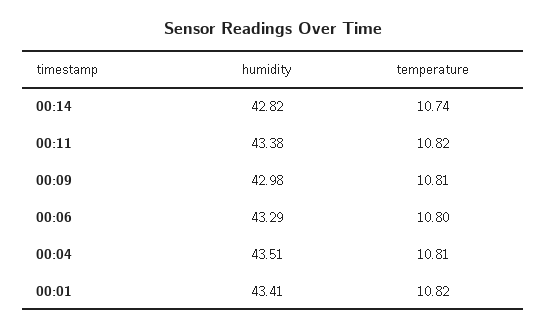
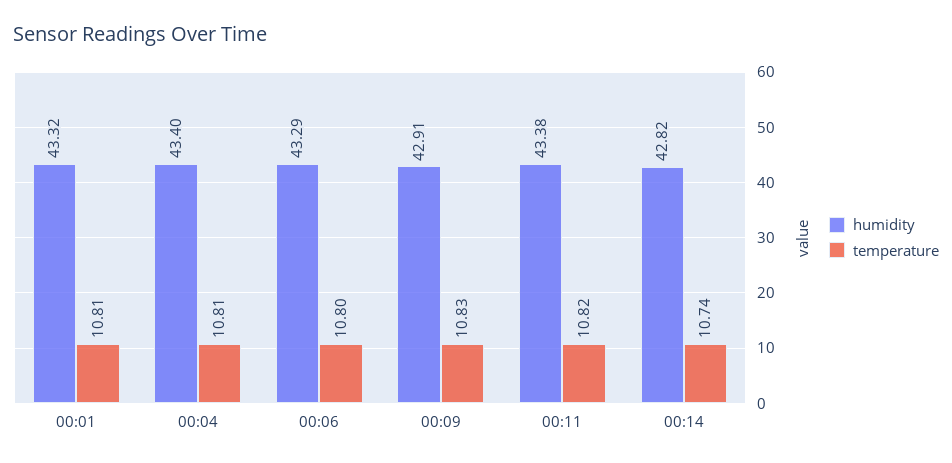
  {
    "humidity": {
      "00:14": 42.82,
      "00:11": 43.38,
-     "00:09": 42.98,
+     "00:09": 42.91,
      "00:06": 43.29,
-     "00:04": 43.51,
+     "00:04": 43.4,
-     "00:01": 43.41
+     "00:01": 43.32
    },
    "temperature": {
      "00:14": 10.74,
      "00:11": 10.82,
-     "00:09": 10.81,
+     "00:09": 10.83,
      "00:06": 10.8,
      "00:04": 10.81,
-     "00:01": 10.82
+     "00:01": 10.81
    }
  }

